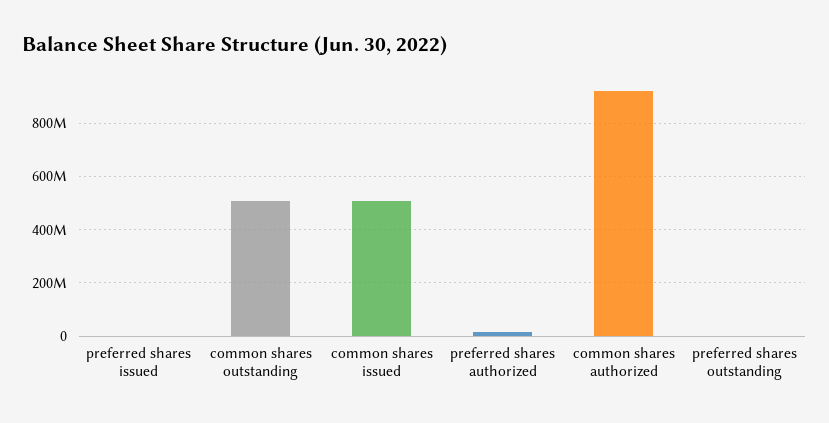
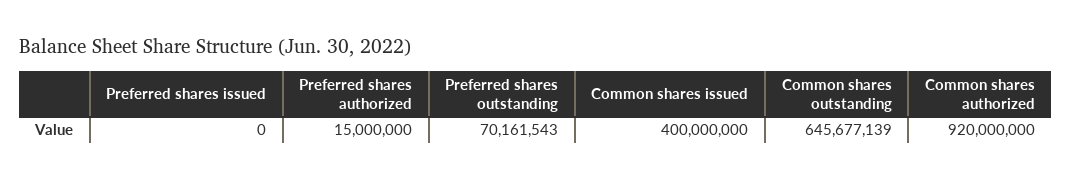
  {
    "preferred shares issued": 0,
-   "common shares outstanding": 500000000,
+   "common shares outstanding": 645677139,
-   "common shares issued": 500000000,
+   "common shares issued": 400000000,
    "preferred shares authorized": 15000000,
    "common shares authorized": 920000000,
-   "preferred shares outstanding": 0
+   "preferred shares outstanding": 70161543
  }

